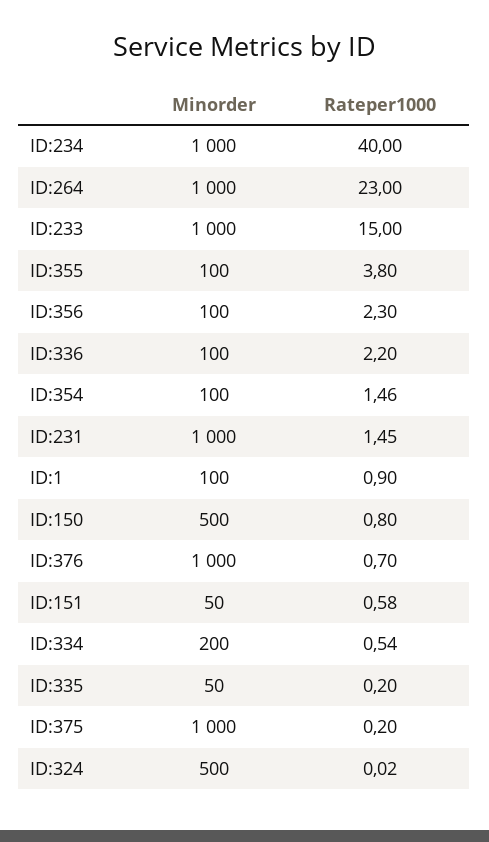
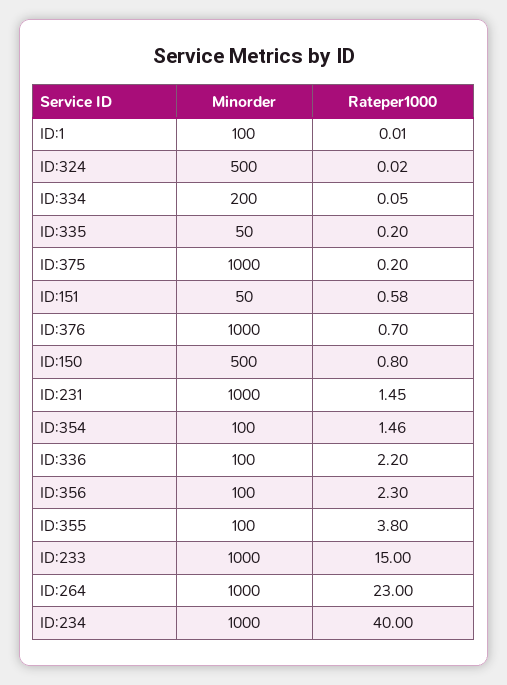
  {
    "Minorder": {
      "ID:234": 1000,
      "ID:264": 1000,
      "ID:233": 1000,
      "ID:355": 100,
      "ID:356": 100,
      "ID:336": 100,
      "ID:354": 100,
      "ID:231": 1000,
      "ID:1": 100,
      "ID:150": 500,
      "ID:376": 1000,
      "ID:151": 50,
      "ID:334": 200,
      "ID:335": 50,
      "ID:375": 1000,
      "ID:324": 500
    },
    "Rateper1000": {
      "ID:234": 40,
      "ID:264": 23,
      "ID:233": 15,
      "ID:355": 3.8,
      "ID:356": 2.3,
      "ID:336": 2.2,
      "ID:354": 1.46,
      "ID:231": 1.45,
-     "ID:1": 0.9,
+     "ID:1": 0.01,
      "ID:150": 0.8,
      "ID:376": 0.7,
      "ID:151": 0.58,
-     "ID:334": 0.54,
+     "ID:334": 0.05,
      "ID:335": 0.2,
      "ID:375": 0.2,
      "ID:324": 0.02
    }
  }

